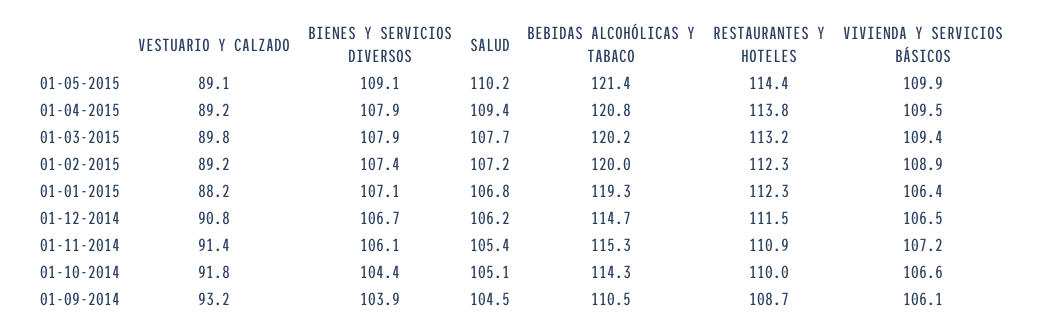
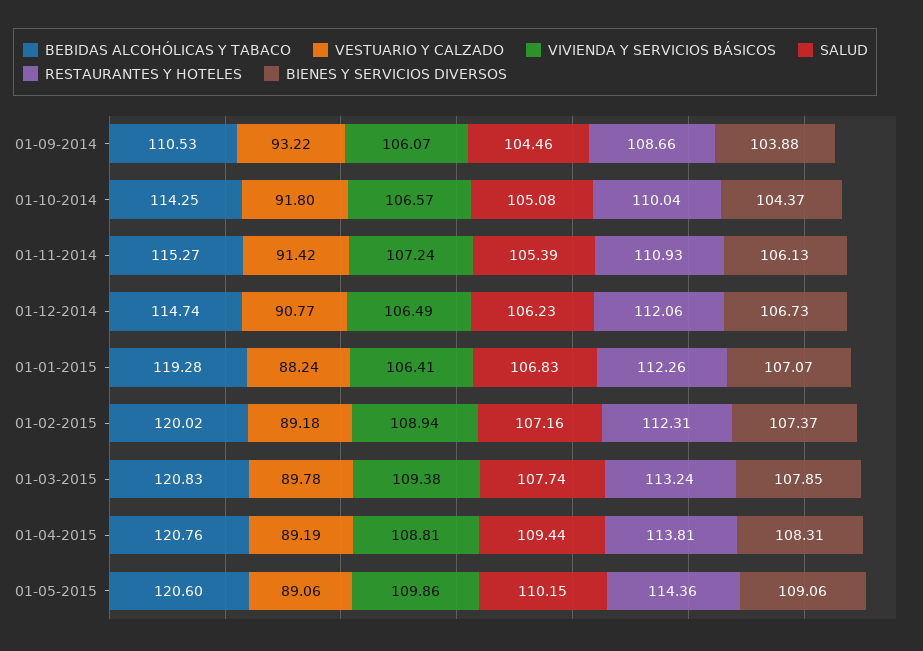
  {
    "VESTUARIO Y CALZADO": {
      "01-05-2015": 89.06,
      "01-04-2015": 89.19,
      "01-03-2015": 89.78,
      "01-02-2015": 89.18,
      "01-01-2015": 88.24,
      "01-12-2014": 90.77,
      "01-11-2014": 91.42,
      "01-10-2014": 91.8,
      "01-09-2014": 93.22
    },
    "BIENES Y SERVICIOS DIVERSOS": {
      "01-05-2015": 109.06,
-     "01-04-2015": 107.9,
+     "01-04-2015": 108.31,
      "01-03-2015": 107.85,
      "01-02-2015": 107.37,
      "01-01-2015": 107.07,
      "01-12-2014": 106.73,
      "01-11-2014": 106.13,
      "01-10-2014": 104.37,
      "01-09-2014": 103.88
    },
    "SALUD": {
      "01-05-2015": 110.15,
      "01-04-2015": 109.44,
      "01-03-2015": 107.74,
      "01-02-2015": 107.16,
      "01-01-2015": 106.83,
      "01-12-2014": 106.23,
      "01-11-2014": 105.39,
      "01-10-2014": 105.08,
      "01-09-2014": 104.46
    },
    "BEBIDAS ALCOHÓLICAS Y TABACO": {
-     "01-05-2015": 121.4,
+     "01-05-2015": 120.6,
      "01-04-2015": 120.76,
-     "01-03-2015": 120.2,
+     "01-03-2015": 120.83,
      "01-02-2015": 120.02,
      "01-01-2015": 119.28,
      "01-12-2014": 114.74,
      "01-11-2014": 115.27,
      "01-10-2014": 114.25,
      "01-09-2014": 110.53
    },
    "RESTAURANTES Y HOTELES": {
      "01-05-2015": 114.36,
      "01-04-2015": 113.81,
      "01-03-2015": 113.24,
      "01-02-2015": 112.31,
      "01-01-2015": 112.26,
-     "01-12-2014": 111.5,
+     "01-12-2014": 112.06,
      "01-11-2014": 110.93,
      "01-10-2014": 110.04,
      "01-09-2014": 108.66
    },
    "VIVIENDA Y SERVICIOS BÁSICOS": {
      "01-05-2015": 109.86,
-     "01-04-2015": 109.5,
+     "01-04-2015": 108.81,
      "01-03-2015": 109.38,
      "01-02-2015": 108.94,
      "01-01-2015": 106.41,
      "01-12-2014": 106.49,
      "01-11-2014": 107.24,
      "01-10-2014": 106.57,
      "01-09-2014": 106.07
    }
  }

